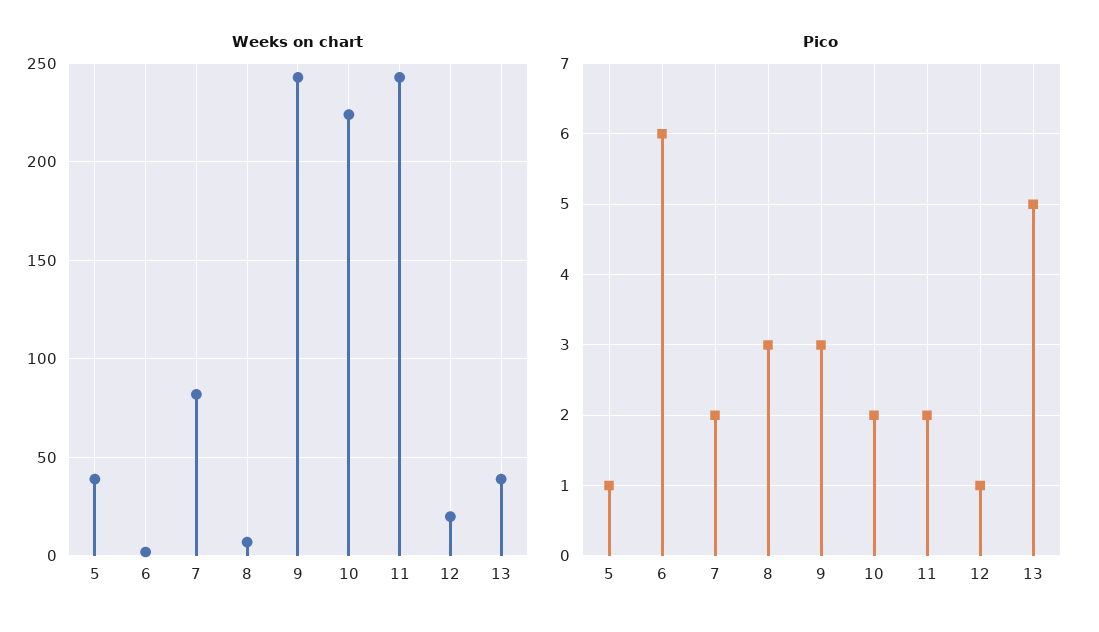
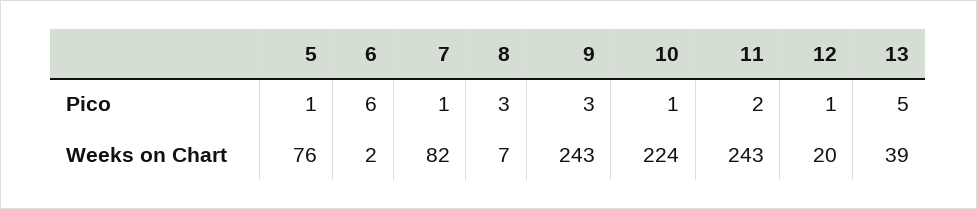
  {
    "Weeks on chart": {
-     "5": 40,
+     "5": 76,
      "6": 2,
      "7": 82,
      "8": 7,
      "9": 243,
      "10": 224,
      "11": 243,
      "12": 20,
      "13": 39
    },
    "Pico": {
      "5": 1,
      "6": 6,
-     "7": 2,
+     "7": 1,
      "8": 3,
      "9": 3,
-     "10": 2,
+     "10": 1,
      "11": 2,
      "12": 1,
      "13": 5
    }
  }

